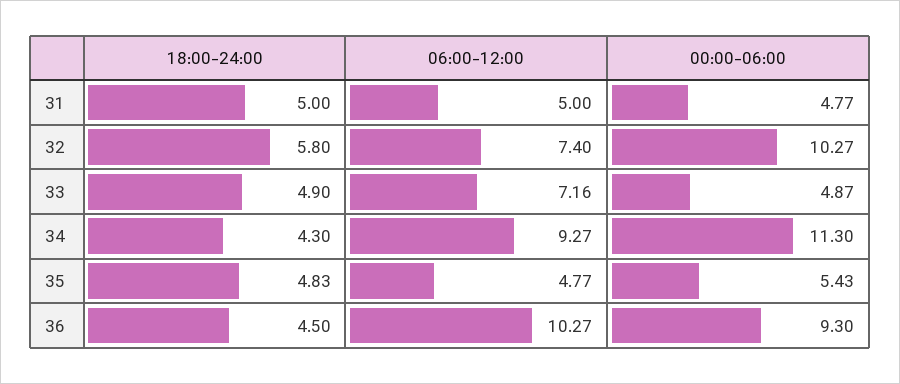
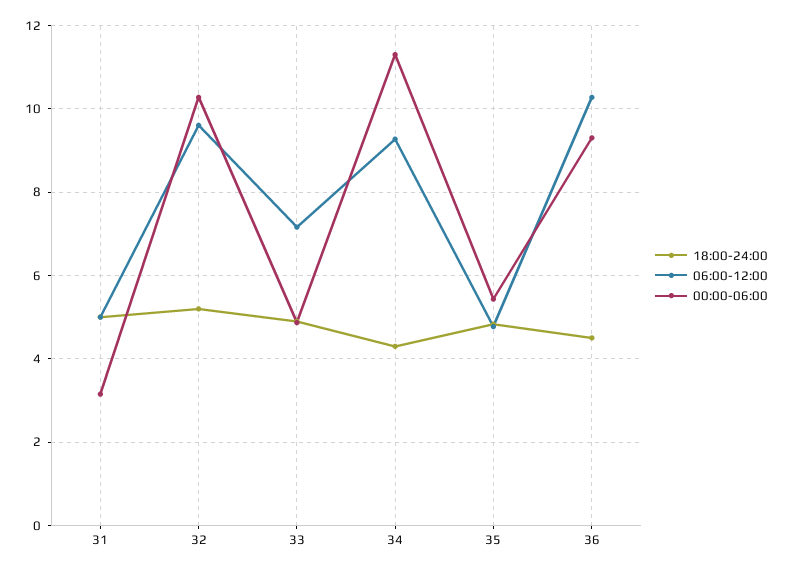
  {
    "18:00-24:00": {
      "31": 5,
-     "32": 5.8,
+     "32": 5.2,
      "33": 4.9,
      "34": 4.3,
      "35": 4.83,
      "36": 4.5
    },
    "06:00-12:00": {
      "31": 5,
-     "32": 7.4,
+     "32": 9.6,
      "33": 7.16,
      "34": 9.27,
      "35": 4.77,
      "36": 10.27
    },
    "00:00-06:00": {
-     "31": 4.77,
+     "31": 3.2,
      "32": 10.27,
      "33": 4.87,
      "34": 11.3,
      "35": 5.43,
      "36": 9.3
    }
  }

